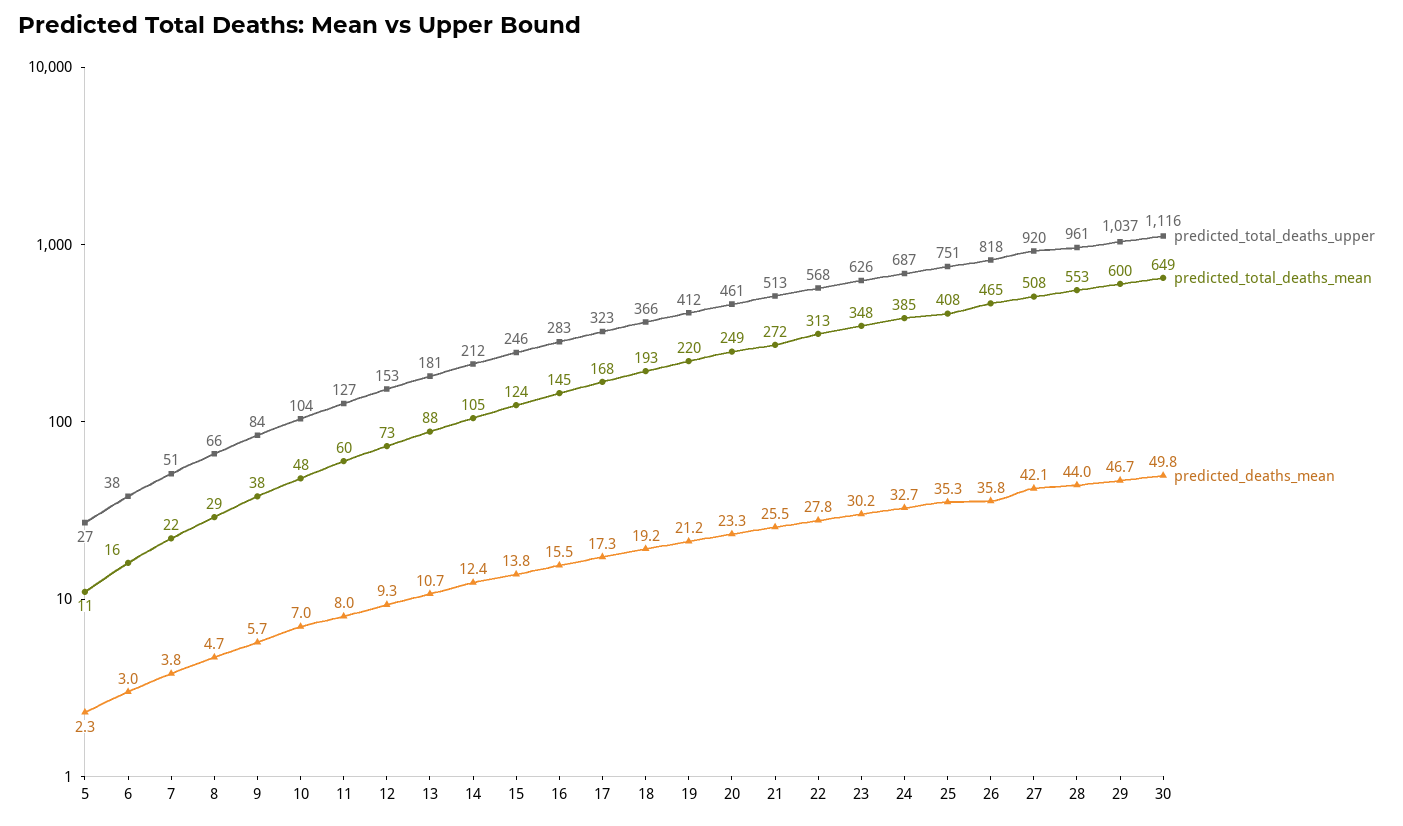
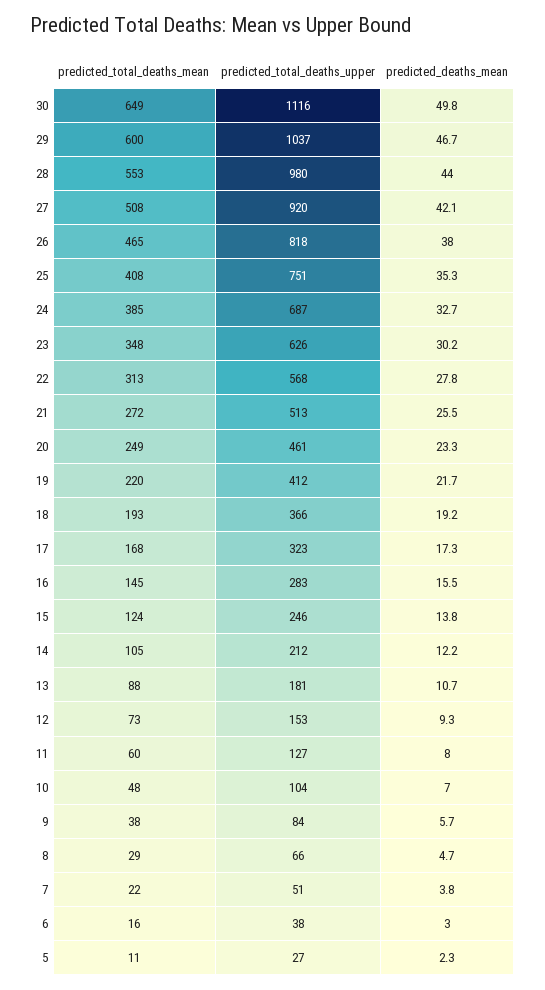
  {
    "predicted_total_deaths_upper": {
      "5": 27,
      "6": 38,
      "7": 51,
      "8": 66,
      "9": 84,
      "10": 104,
      "11": 127,
      "12": 153,
      "13": 181,
      "14": 212,
      "15": 246,
      "16": 283,
      "17": 323,
      "18": 366,
      "19": 412,
      "20": 461,
      "21": 513,
      "22": 568,
      "23": 626,
      "24": 687,
      "25": 751,
      "26": 818,
      "27": 920,
-     "28": 961,
+     "28": 980,
      "29": 1037,
      "30": 1116
    },
    "predicted_total_deaths_mean": {
      "5": 11,
      "6": 16,
      "7": 22,
      "8": 29,
      "9": 38,
      "10": 48,
      "11": 60,
      "12": 73,
      "13": 88,
      "14": 105,
      "15": 124,
      "16": 145,
      "17": 168,
      "18": 193,
      "19": 220,
      "20": 249,
      "21": 272,
      "22": 313,
      "23": 348,
      "24": 385,
      "25": 408,
      "26": 465,
      "27": 508,
      "28": 553,
      "29": 600,
      "30": 649
    },
    "predicted_deaths_mean": {
      "5": 2.3,
      "6": 3,
      "7": 3.8,
      "8": 4.7,
      "9": 5.7,
      "10": 7,
      "11": 8,
      "12": 9.3,
      "13": 10.7,
-     "14": 12.4,
+     "14": 12.2,
      "15": 13.8,
      "16": 15.5,
      "17": 17.3,
      "18": 19.2,
-     "19": 21.2,
+     "19": 21.7,
      "20": 23.3,
      "21": 25.5,
      "22": 27.8,
      "23": 30.2,
      "24": 32.7,
      "25": 35.3,
-     "26": 35.8,
+     "26": 38,
      "27": 42.1,
      "28": 44,
      "29": 46.7,
      "30": 49.8
    }
  }

